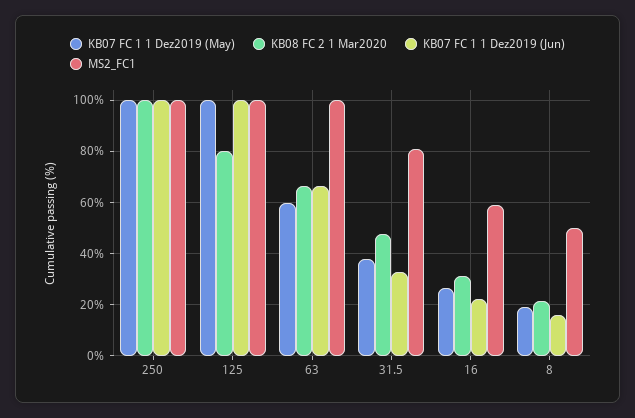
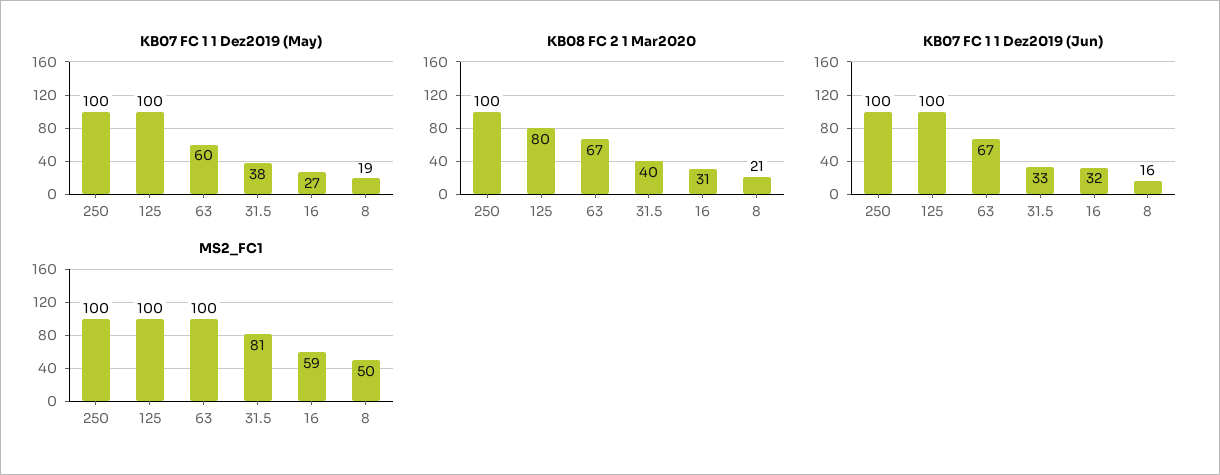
  {
    "KB07 FC 1 1 Dez2019 (May)": {
      "250": 100,
      "125": 100,
      "63": 60,
      "31.5": 38,
      "16": 27,
      "8": 19
    },
    "KB08 FC 2 1 Mar2020": {
      "250": 100,
      "125": 80,
      "63": 67,
-     "31.5": 47.5,
+     "31.5": 40,
      "16": 31,
      "8": 21
    },
    "KB07 FC 1 1 Dez2019 (Jun)": {
      "250": 100,
      "125": 100,
      "63": 67,
      "31.5": 33,
-     "16": 22.5,
+     "16": 32,
      "8": 16
    },
    "MS2_FC1": {
      "250": 100,
      "125": 100,
      "63": 100,
      "31.5": 81,
      "16": 59,
      "8": 50
    }
  }

